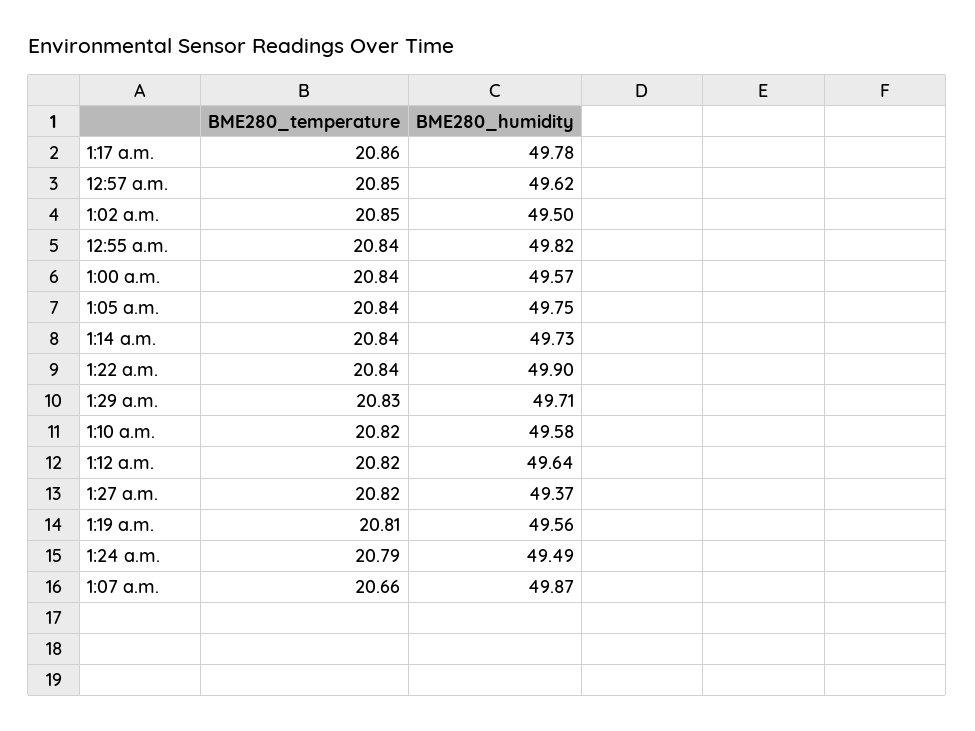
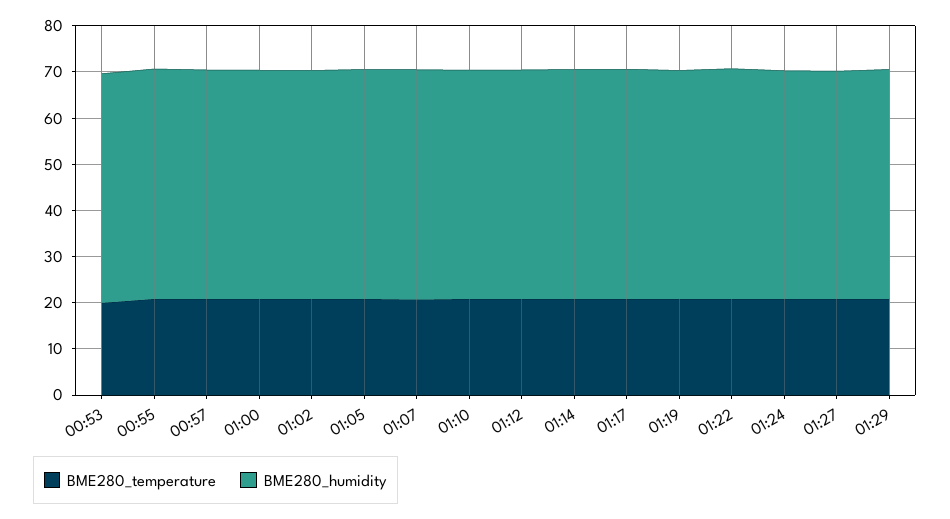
  {
    "BME280_temperature": {
      "1:17 a.m.": 20.86,
      "12:57 a.m.": 20.85,
      "1:02 a.m.": 20.85,
      "12:55 a.m.": 20.84,
      "1:00 a.m.": 20.84,
      "1:05 a.m.": 20.84,
      "1:14 a.m.": 20.84,
      "1:22 a.m.": 20.84,
      "1:29 a.m.": 20.83,
      "1:10 a.m.": 20.82,
      "1:12 a.m.": 20.82,
      "1:27 a.m.": 20.82,
      "1:19 a.m.": 20.81,
      "1:24 a.m.": 20.79,
-     "1:07 a.m.": 20.66
+     "1:07 a.m.": 20.66,
+     "00:53": 20
    },
    "BME280_humidity": {
      "1:17 a.m.": 49.78,
      "12:57 a.m.": 49.62,
      "1:02 a.m.": 49.5,
      "12:55 a.m.": 49.82,
      "1:00 a.m.": 49.57,
      "1:05 a.m.": 49.75,
      "1:14 a.m.": 49.73,
      "1:22 a.m.": 49.9,
      "1:29 a.m.": 49.71,
      "1:10 a.m.": 49.58,
      "1:12 a.m.": 49.64,
      "1:27 a.m.": 49.37,
      "1:19 a.m.": 49.56,
      "1:24 a.m.": 49.49,
-     "1:07 a.m.": 49.87
+     "1:07 a.m.": 49.87,
+     "00:53": 50
    }
  }

